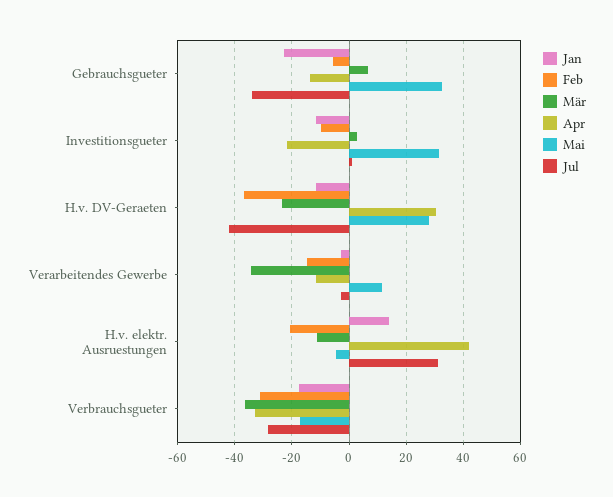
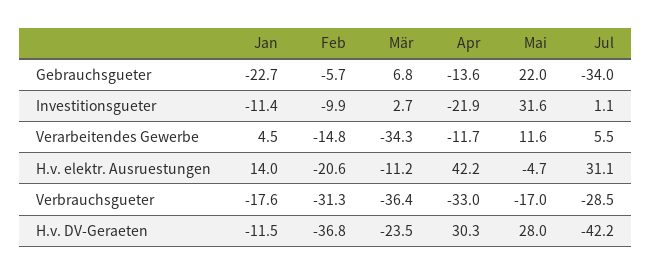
  {
    "Jan": {
      "Gebrauchsgueter": -22.7,
      "Investitionsgueter": -11.4,
      "H.v. DV-Geraeten": -11.5,
-     "Verarbeitendes Gewerbe": -2.5,
+     "Verarbeitendes Gewerbe": 4.5,
      "H.v. elektr. Ausruestungen": 14,
      "Verbrauchsgueter": -17.6
    },
    "Feb": {
      "Gebrauchsgueter": -5.7,
      "Investitionsgueter": -9.9,
      "H.v. DV-Geraeten": -36.8,
      "Verarbeitendes Gewerbe": -14.8,
      "H.v. elektr. Ausruestungen": -20.6,
      "Verbrauchsgueter": -31.3
    },
    "Mär": {
      "Gebrauchsgueter": 6.8,
      "Investitionsgueter": 2.7,
      "H.v. DV-Geraeten": -23.5,
      "Verarbeitendes Gewerbe": -34.3,
      "H.v. elektr. Ausruestungen": -11.2,
      "Verbrauchsgueter": -36.4
    },
    "Apr": {
      "Gebrauchsgueter": -13.6,
      "Investitionsgueter": -21.9,
      "H.v. DV-Geraeten": 30.3,
      "Verarbeitendes Gewerbe": -11.7,
      "H.v. elektr. Ausruestungen": 42.2,
      "Verbrauchsgueter": -33
    },
    "Mai": {
-     "Gebrauchsgueter": 32.5,
+     "Gebrauchsgueter": 22,
      "Investitionsgueter": 31.6,
      "H.v. DV-Geraeten": 28,
      "Verarbeitendes Gewerbe": 11.6,
      "H.v. elektr. Ausruestungen": -4.7,
      "Verbrauchsgueter": -17
    },
    "Jul": {
      "Gebrauchsgueter": -34,
      "Investitionsgueter": 1.1,
      "H.v. DV-Geraeten": -42.2,
-     "Verarbeitendes Gewerbe": -2.5,
+     "Verarbeitendes Gewerbe": 5.5,
      "H.v. elektr. Ausruestungen": 31.1,
      "Verbrauchsgueter": -28.5
    }
  }

